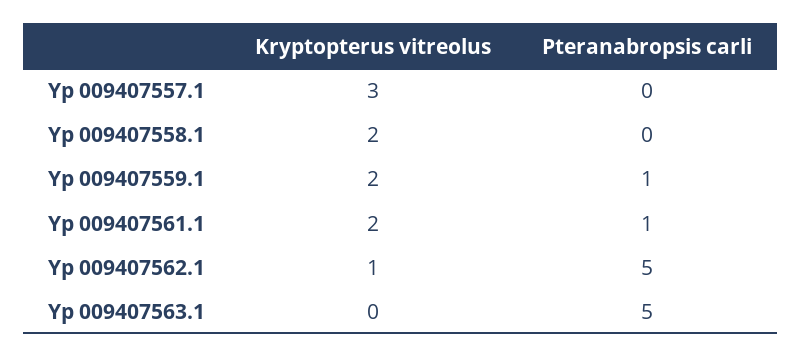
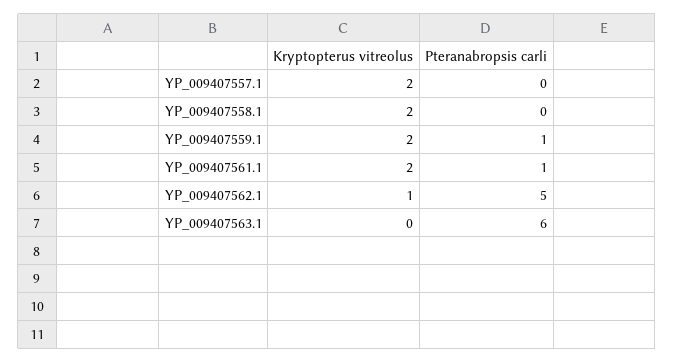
  {
    "Kryptopterus vitreolus": {
-     "Yp 009407557.1": 3,
+     "Yp 009407557.1": 2,
      "Yp 009407558.1": 2,
      "Yp 009407559.1": 2,
      "Yp 009407561.1": 2,
      "Yp 009407562.1": 1,
      "Yp 009407563.1": 0
    },
    "Pteranabropsis carli": {
      "Yp 009407557.1": 0,
      "Yp 009407558.1": 0,
      "Yp 009407559.1": 1,
      "Yp 009407561.1": 1,
      "Yp 009407562.1": 5,
-     "Yp 009407563.1": 5
+     "Yp 009407563.1": 6
    }
  }

